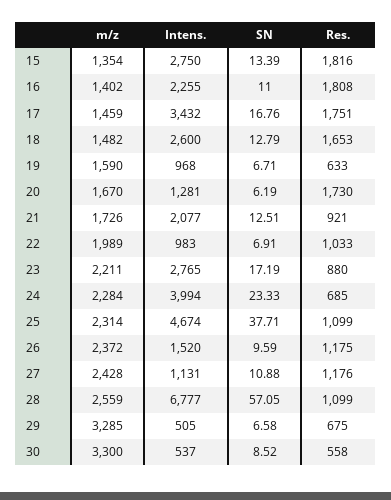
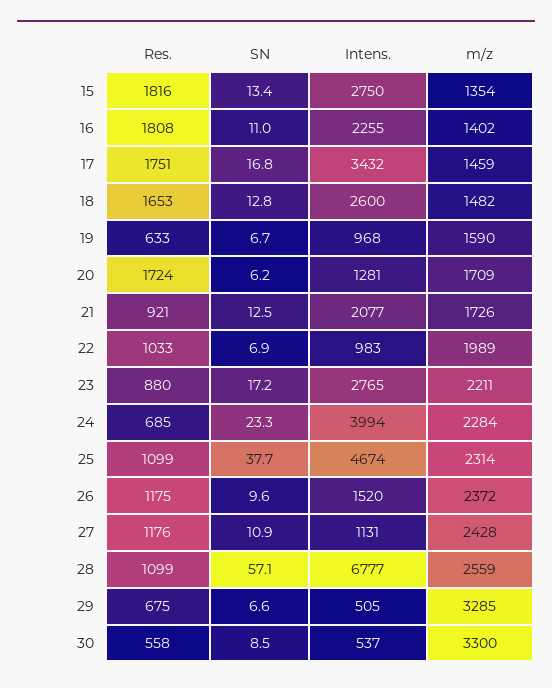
  {
    "m/z": {
      "15": 1354,
      "16": 1402,
      "17": 1459,
      "18": 1482,
      "19": 1590,
-     "20": 1670,
+     "20": 1709,
      "21": 1726,
      "22": 1989,
      "23": 2211,
      "24": 2284,
      "25": 2314,
      "26": 2372,
      "27": 2428,
      "28": 2559,
      "29": 3285,
      "30": 3300
    },
    "Intens.": {
      "15": 2750,
      "16": 2255,
      "17": 3432,
      "18": 2600,
      "19": 968,
      "20": 1281,
      "21": 2077,
      "22": 983,
      "23": 2765,
      "24": 3994,
      "25": 4674,
      "26": 1520,
      "27": 1131,
      "28": 6777,
      "29": 505,
      "30": 537
    },
    "SN": {
      "15": 13.39,
      "16": 11,
      "17": 16.76,
      "18": 12.79,
      "19": 6.71,
      "20": 6.19,
      "21": 12.51,
      "22": 6.91,
      "23": 17.19,
      "24": 23.33,
      "25": 37.71,
      "26": 9.59,
      "27": 10.88,
      "28": 57.05,
      "29": 6.58,
      "30": 8.52
    },
    "Res.": {
      "15": 1816,
      "16": 1808,
      "17": 1751,
      "18": 1653,
      "19": 633,
-     "20": 1730,
+     "20": 1724,
      "21": 921,
      "22": 1033,
      "23": 880,
      "24": 685,
      "25": 1099,
      "26": 1175,
      "27": 1176,
      "28": 1099,
      "29": 675,
      "30": 558
    }
  }

